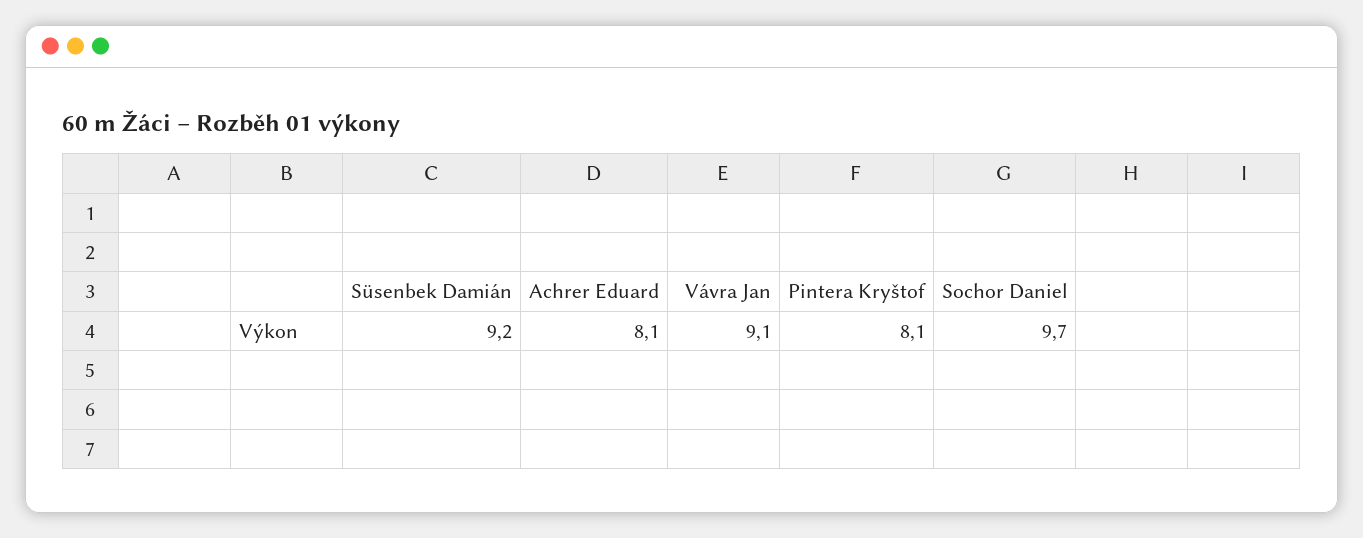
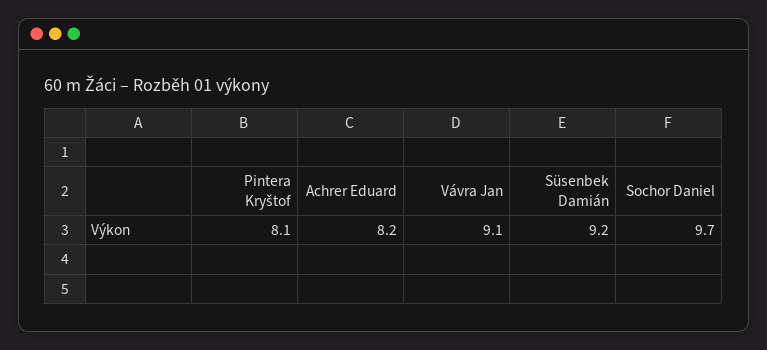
  {
    "Süsenbek Damián": 9.2,
-   "Achrer Eduard": 8.1,
+   "Achrer Eduard": 8.2,
    "Vávra Jan": 9.1,
    "Pintera Kryštof": 8.1,
    "Sochor Daniel": 9.7
  }

